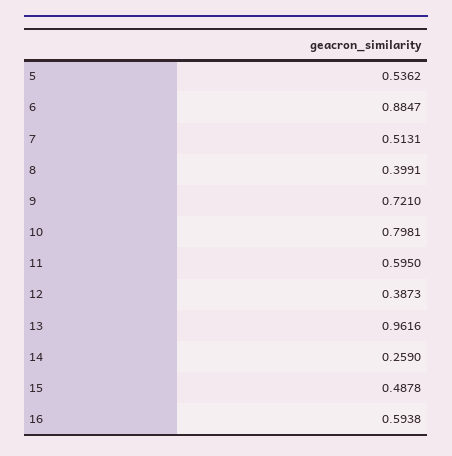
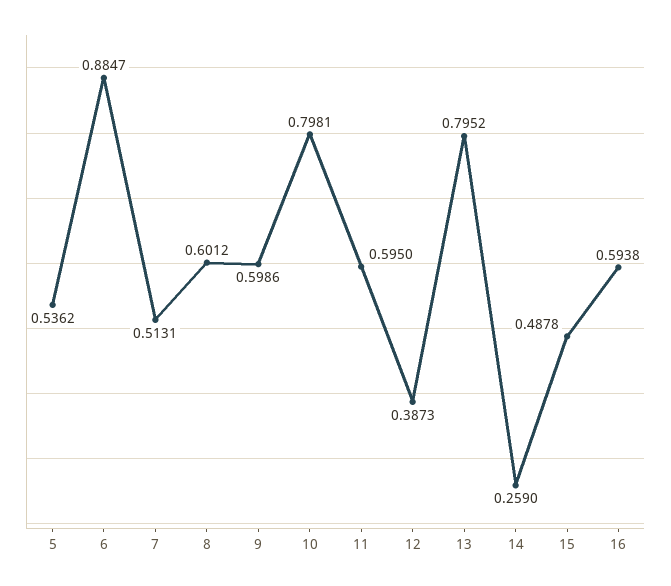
  {
    "5": 0.5362,
    "6": 0.8847,
    "7": 0.5131,
-   "8": 0.3991,
+   "8": 0.6012,
-   "9": 0.721,
+   "9": 0.5986,
    "10": 0.7981,
    "11": 0.595,
    "12": 0.3873,
-   "13": 0.9616,
+   "13": 0.7952,
    "14": 0.259,
    "15": 0.4878,
    "16": 0.5938
  }

